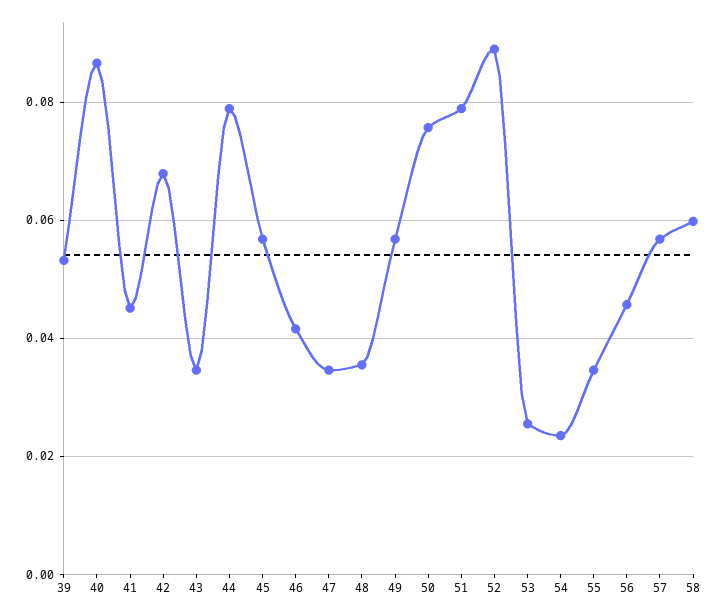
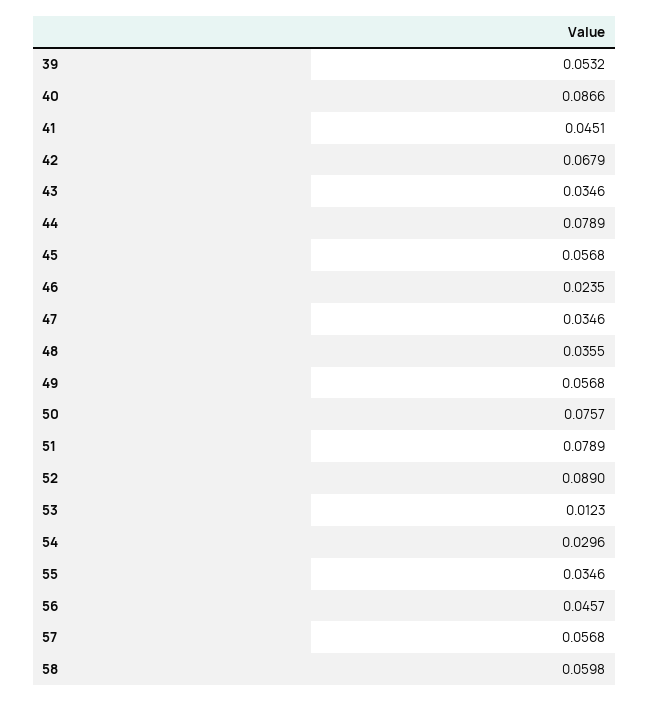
  {
    "39": 0.0532,
    "40": 0.0866,
    "41": 0.0451,
    "42": 0.0679,
    "43": 0.0346,
    "44": 0.0789,
    "45": 0.0568,
-   "46": 0.042,
+   "46": 0.0235,
    "47": 0.0346,
    "48": 0.0355,
    "49": 0.0568,
    "50": 0.0757,
    "51": 0.0789,
    "52": 0.089,
-   "53": 0.026,
+   "53": 0.0123,
-   "54": 0.024,
+   "54": 0.0296,
    "55": 0.0346,
    "56": 0.0457,
    "57": 0.0568,
    "58": 0.0598
  }

